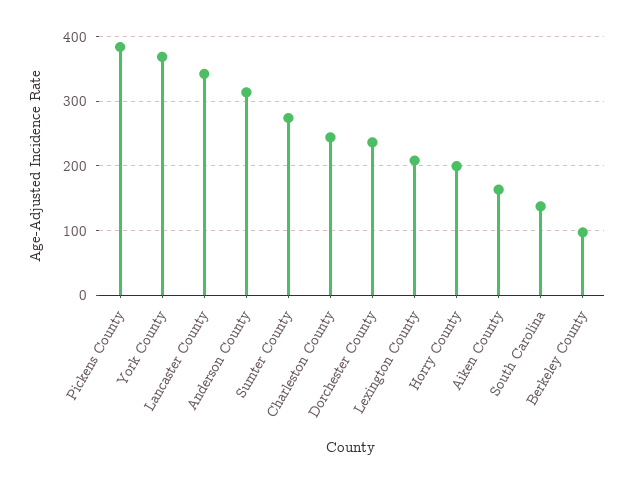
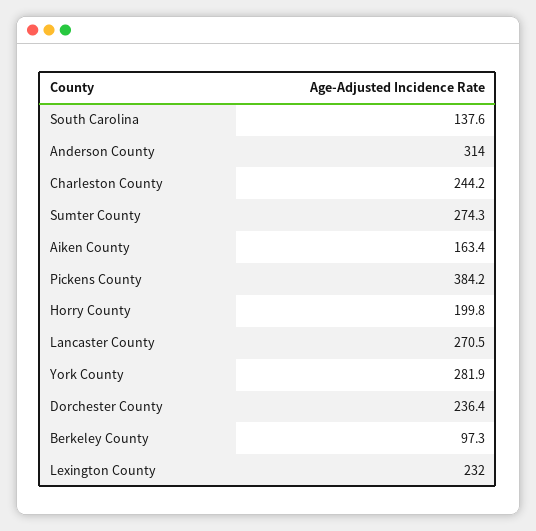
  {
    "Pickens County": 384.2,
-   "York County": 370,
+   "York County": 281.9,
-   "Lancaster County": 340,
+   "Lancaster County": 270.5,
    "Anderson County": 314,
    "Sumter County": 274.3,
    "Charleston County": 244.2,
    "Dorchester County": 236.4,
-   "Lexington County": 210,
+   "Lexington County": 232,
    "Horry County": 199.8,
    "Aiken County": 163.4,
    "South Carolina": 137.6,
    "Berkeley County": 97.3
  }

